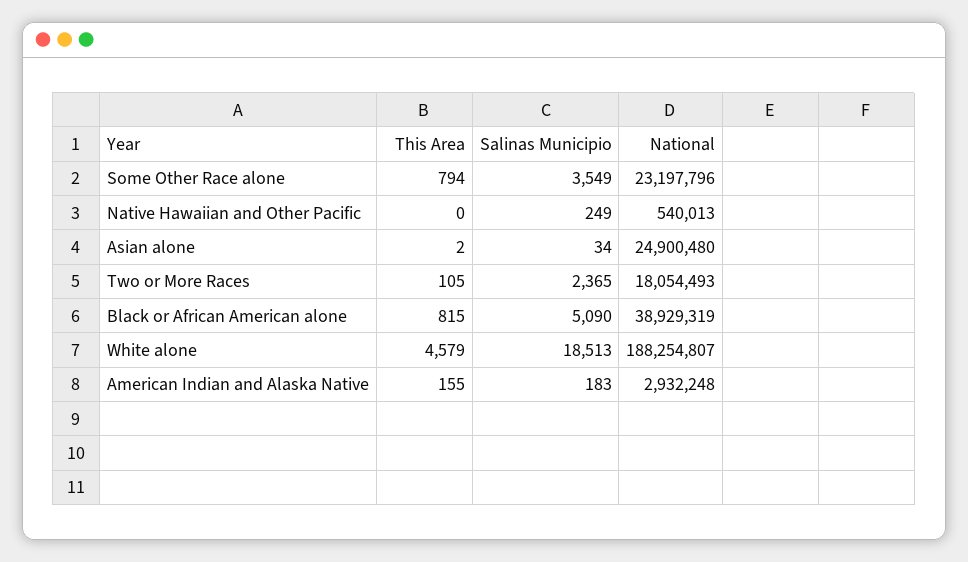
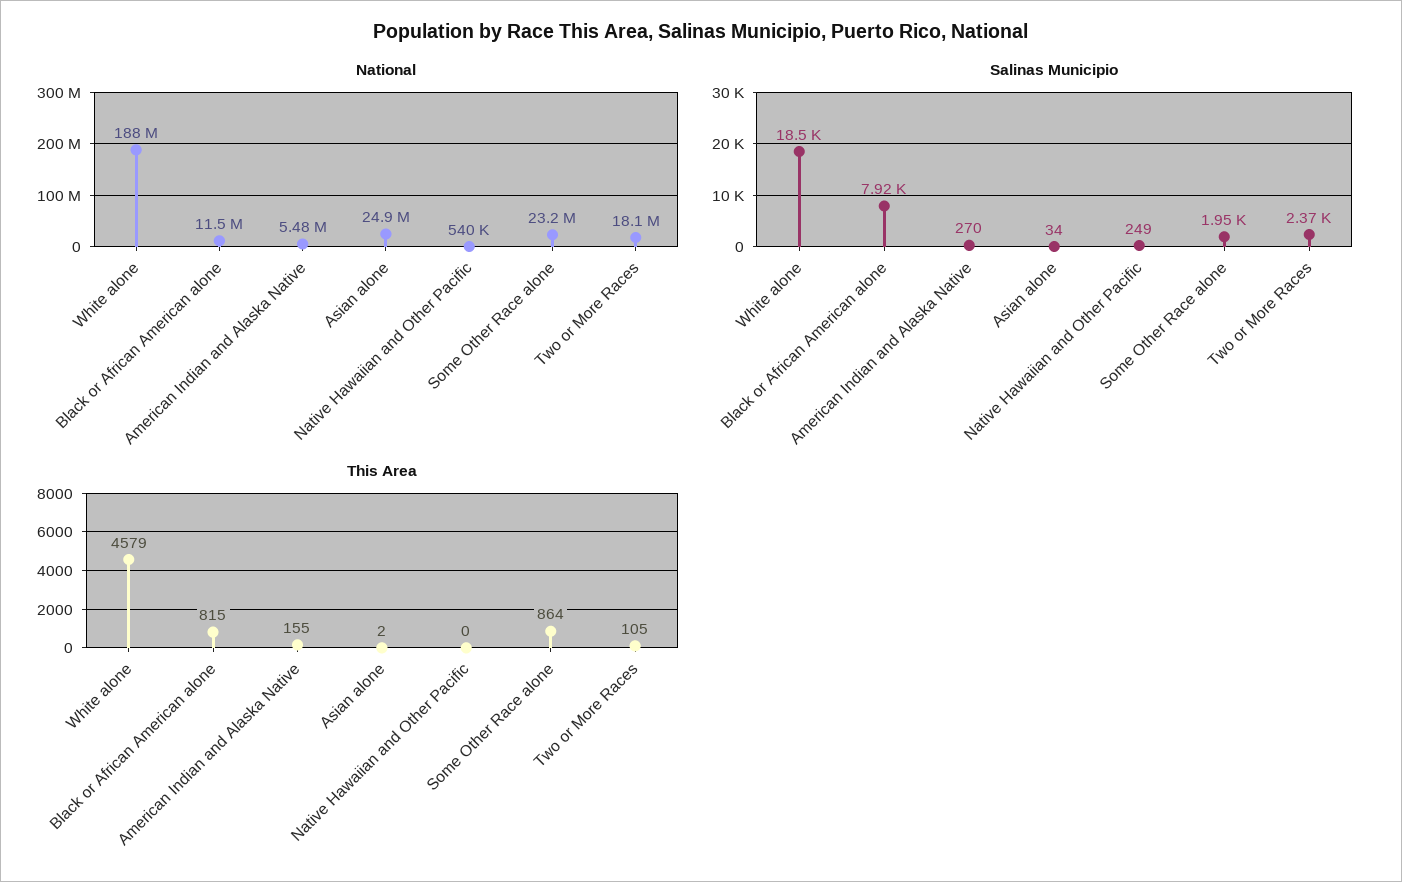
  {
    "This Area": {
-     "Some Other Race alone": 794,
+     "Some Other Race alone": 864,
      "Native Hawaiian and Other Pacific": 0,
      "Asian alone": 2,
      "Two or More Races": 105,
      "Black or African American alone": 815,
      "White alone": 4579,
      "American Indian and Alaska Native": 155
    },
    "Salinas Municipio": {
-     "Some Other Race alone": 3549,
+     "Some Other Race alone": 1950,
      "Native Hawaiian and Other Pacific": 249,
      "Asian alone": 34,
      "Two or More Races": 2365,
-     "Black or African American alone": 5090,
+     "Black or African American alone": 7920,
      "White alone": 18513,
-     "American Indian and Alaska Native": 183
+     "American Indian and Alaska Native": 270
    },
    "National": {
      "Some Other Race alone": 23197796,
      "Native Hawaiian and Other Pacific": 540013,
      "Asian alone": 24900480,
      "Two or More Races": 18054493,
-     "Black or African American alone": 38929319,
+     "Black or African American alone": 11500000,
      "White alone": 188254807,
-     "American Indian and Alaska Native": 2932248
+     "American Indian and Alaska Native": 5480000
    }
  }

